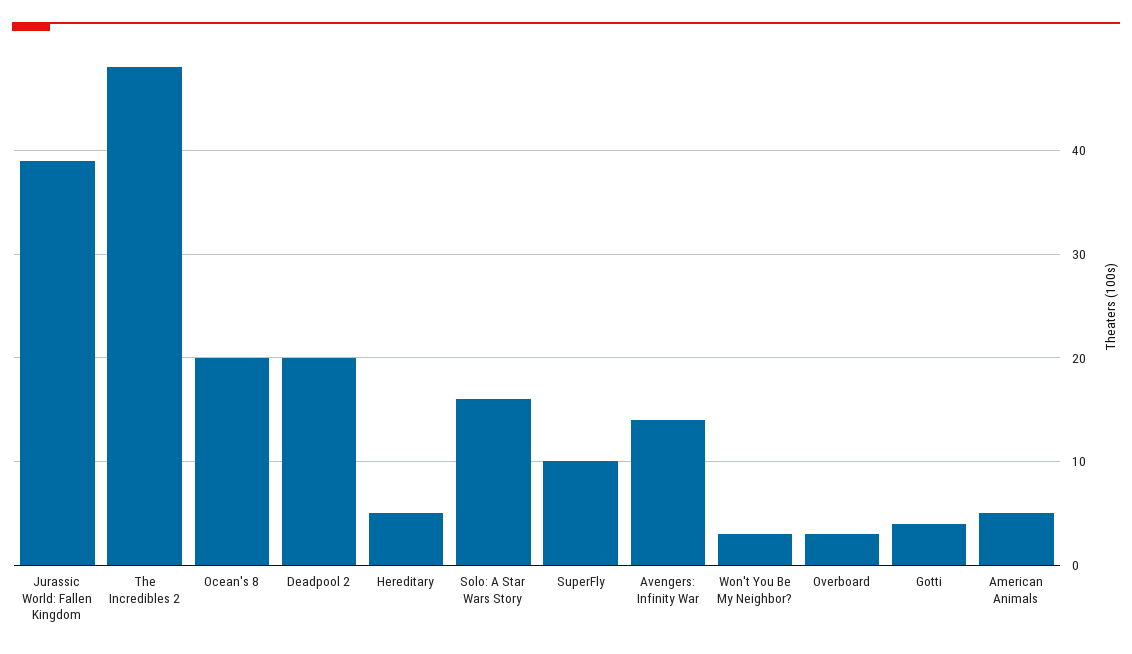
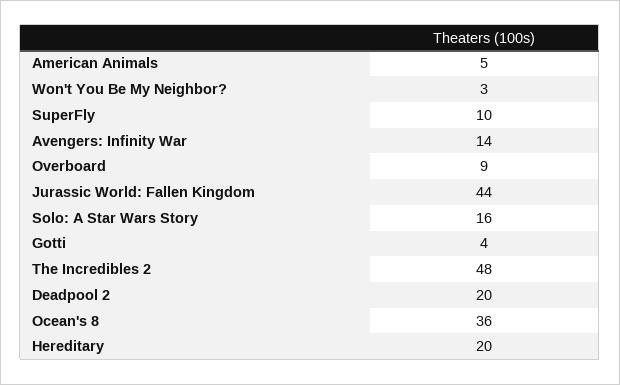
  {
-   "Jurassic World: Fallen Kingdom": 39,
+   "Jurassic World: Fallen Kingdom": 44,
    "The Incredibles 2": 48,
-   "Ocean's 8": 20,
+   "Ocean's 8": 36,
    "Deadpool 2": 20,
-   "Hereditary": 5,
+   "Hereditary": 20,
    "Solo: A Star Wars Story": 16,
    "SuperFly": 10,
    "Avengers: Infinity War": 14,
    "Won't You Be My Neighbor?": 3,
-   "Overboard": 3,
+   "Overboard": 9,
    "Gotti": 4,
    "American Animals": 5
  }

